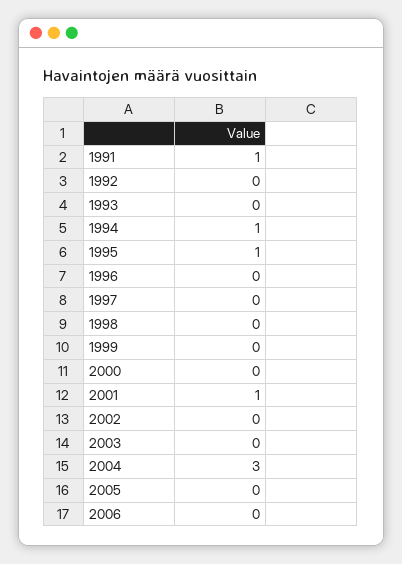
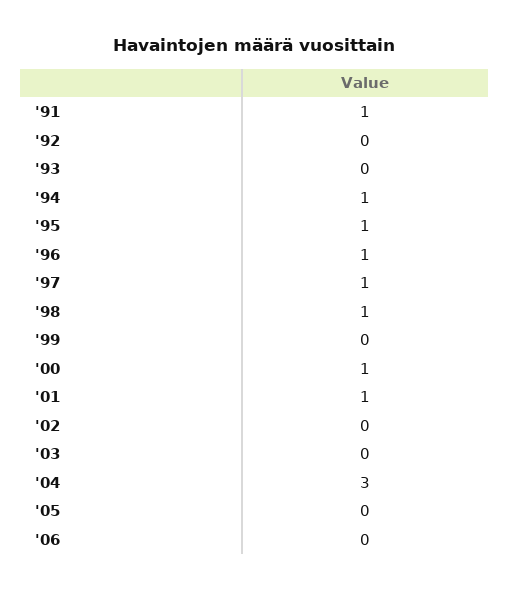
  {
    "1991": 1,
    "1992": 0,
    "1993": 0,
    "1994": 1,
    "1995": 1,
-   "1996": 0,
+   "1996": 1,
-   "1997": 0,
+   "1997": 1,
-   "1998": 0,
+   "1998": 1,
    "1999": 0,
-   "2000": 0,
+   "2000": 1,
    "2001": 1,
    "2002": 0,
    "2003": 0,
    "2004": 3,
    "2005": 0,
    "2006": 0
  }

